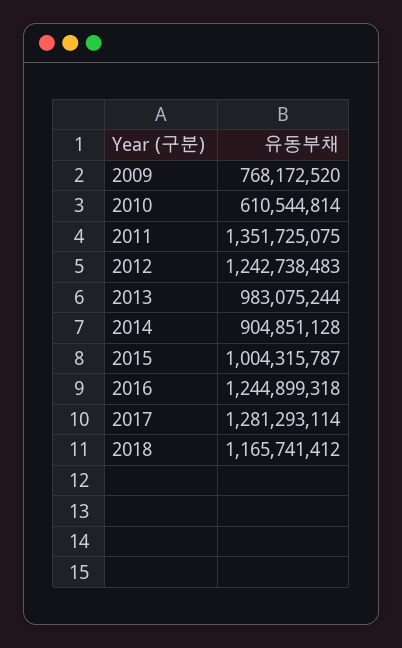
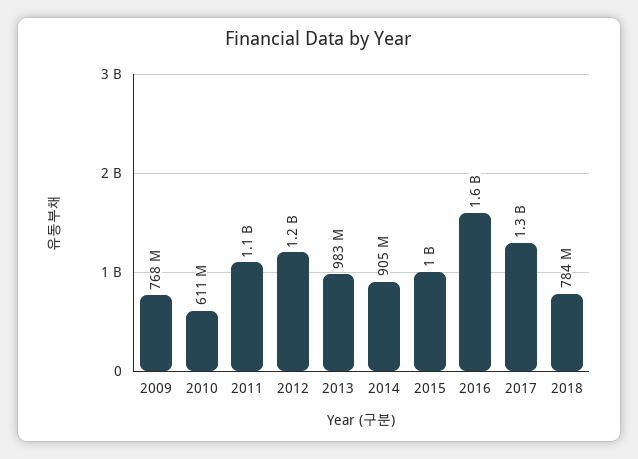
  {
    "2009": 768172520,
    "2010": 610544814,
-   "2011": 1351725075,
+   "2011": 1100000000,
    "2012": 1242738483,
    "2013": 983075244,
    "2014": 904851128,
    "2015": 1004315787,
-   "2016": 1244899318,
+   "2016": 1600000000,
    "2017": 1281293114,
-   "2018": 1165741412
+   "2018": 784000000
  }

